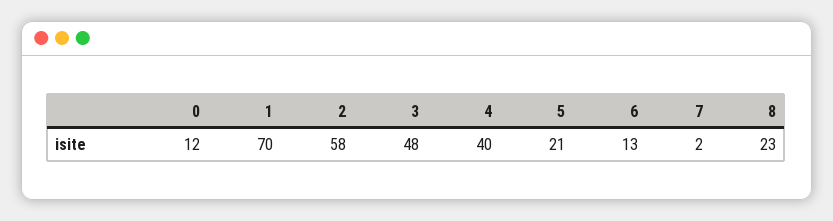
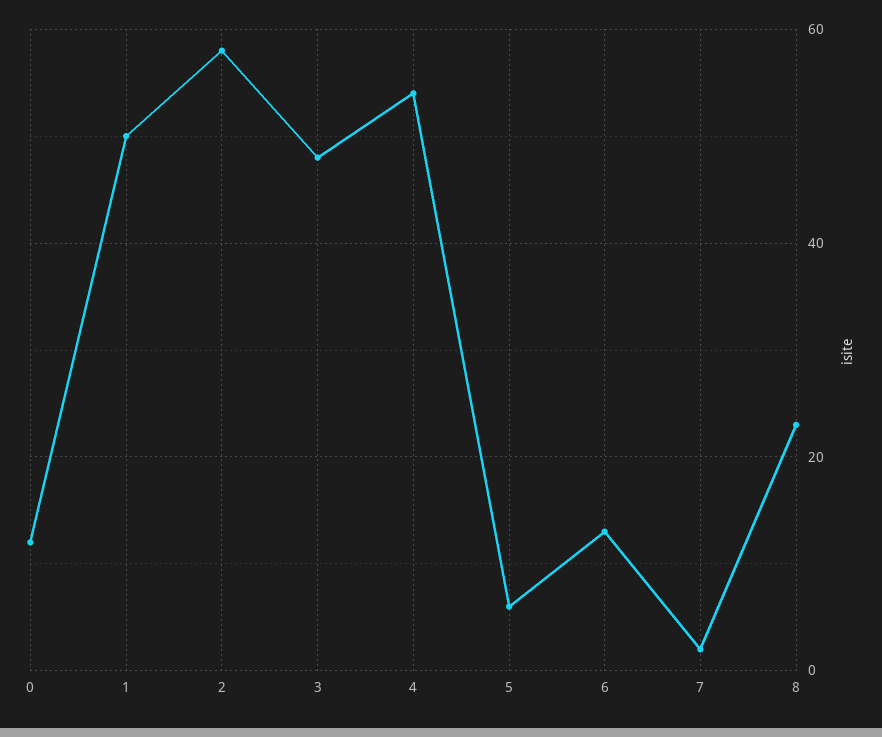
  {
    "0": 12,
-   "1": 70,
+   "1": 50,
    "2": 58,
    "3": 48,
-   "4": 40,
+   "4": 55,
-   "5": 21,
+   "5": 5,
    "6": 13,
    "7": 2,
    "8": 23
  }

